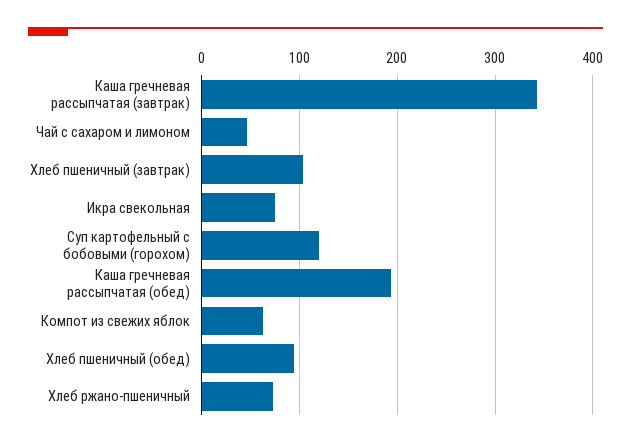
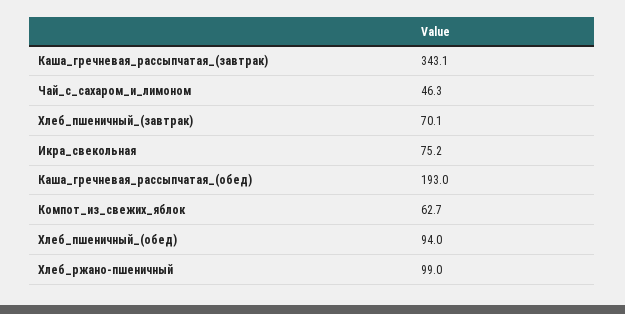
  {
    "Каша гречневая рассыпчатая (завтрак)": 343.1,
    "Чай с сахаром и лимоном": 46.3,
-   "Хлеб пшеничный (завтрак)": 100,
+   "Хлеб пшеничный (завтрак)": 70.1,
    "Икра свекольная": 75.2,
-   "Суп картофельный с бобовыми (горохом)": 120,
    "Каша гречневая рассыпчатая (обед)": 193,
    "Компот из свежих яблок": 62.7,
    "Хлеб пшеничный (обед)": 94,
-   "Хлеб ржано-пшеничный": 70
+   "Хлеб ржано-пшеничный": 99
  }

